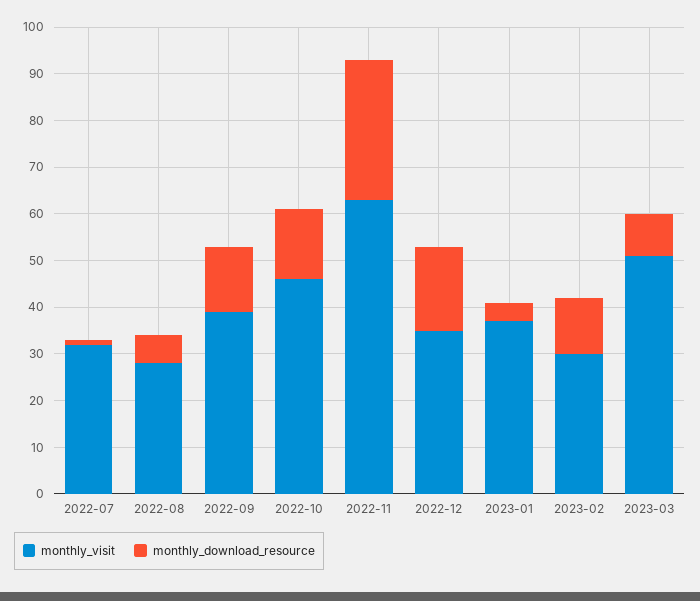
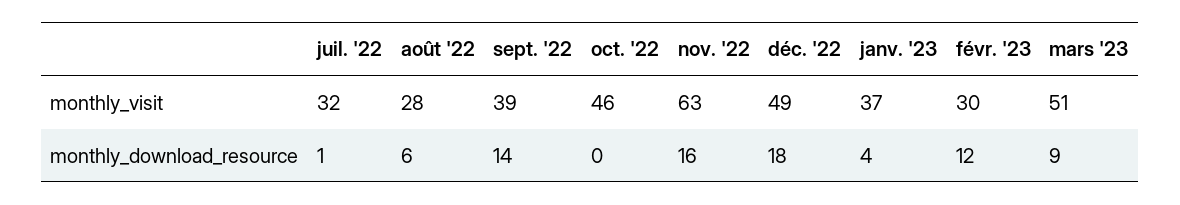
  {
    "monthly_visit": {
      "2022-07": 32,
      "2022-08": 28,
      "2022-09": 39,
      "2022-10": 46,
      "2022-11": 63,
-     "2022-12": 35,
+     "2022-12": 49,
      "2023-01": 37,
      "2023-02": 30,
      "2023-03": 51
    },
    "monthly_download_resource": {
      "2022-07": 1,
      "2022-08": 6,
      "2022-09": 14,
-     "2022-10": 15,
+     "2022-10": 0,
-     "2022-11": 30,
+     "2022-11": 16,
      "2022-12": 18,
      "2023-01": 4,
      "2023-02": 12,
      "2023-03": 9
    }
  }

